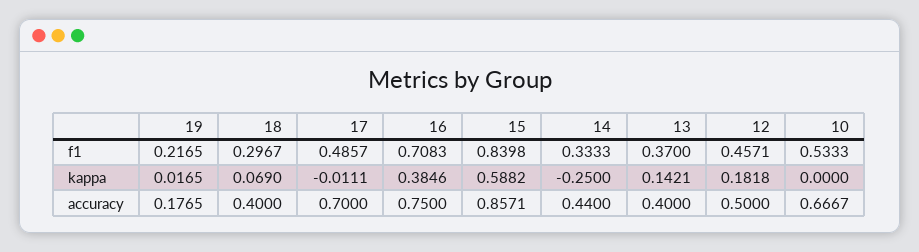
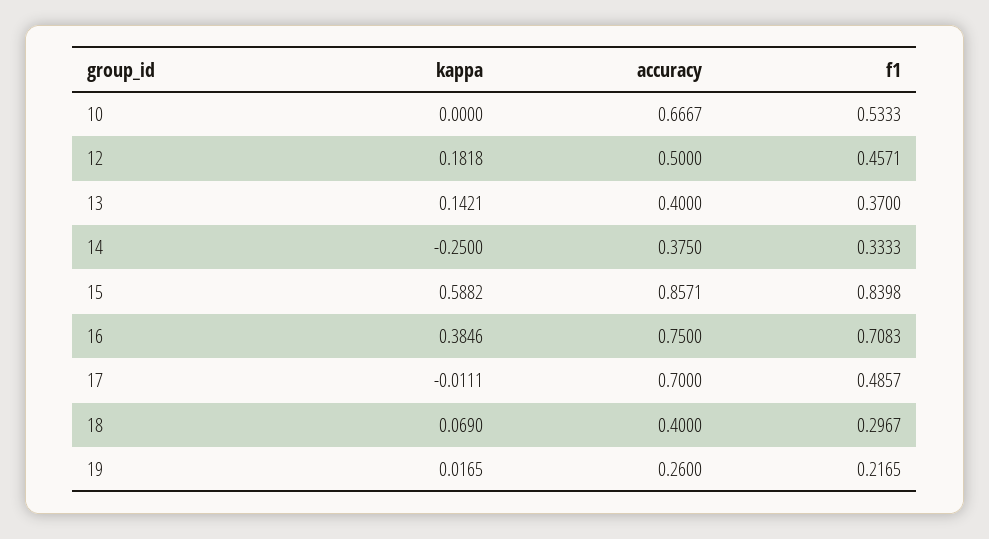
  {
    "19": {
      "f1": 0.2165,
      "kappa": 0.0165,
-     "accuracy": 0.1765
+     "accuracy": 0.26
    },
    "18": {
      "f1": 0.2967,
      "kappa": 0.069,
      "accuracy": 0.4
    },
    "17": {
      "f1": 0.4857,
      "kappa": -0.0111,
      "accuracy": 0.7
    },
    "16": {
      "f1": 0.7083,
      "kappa": 0.3846,
      "accuracy": 0.75
    },
    "15": {
      "f1": 0.8398,
      "kappa": 0.5882,
      "accuracy": 0.8571
    },
    "14": {
      "f1": 0.3333,
      "kappa": -0.25,
-     "accuracy": 0.44
+     "accuracy": 0.375
    },
    "13": {
      "f1": 0.37,
      "kappa": 0.1421,
      "accuracy": 0.4
    },
    "12": {
      "f1": 0.4571,
      "kappa": 0.1818,
      "accuracy": 0.5
    },
    "10": {
      "f1": 0.5333,
      "kappa": 0,
      "accuracy": 0.6667
    }
  }

